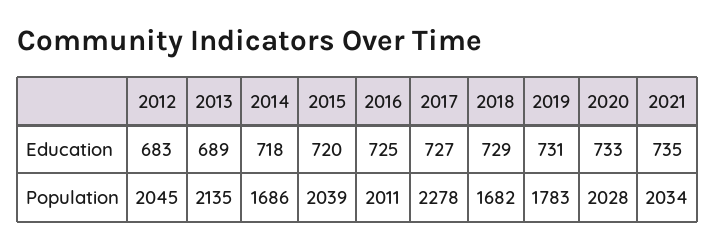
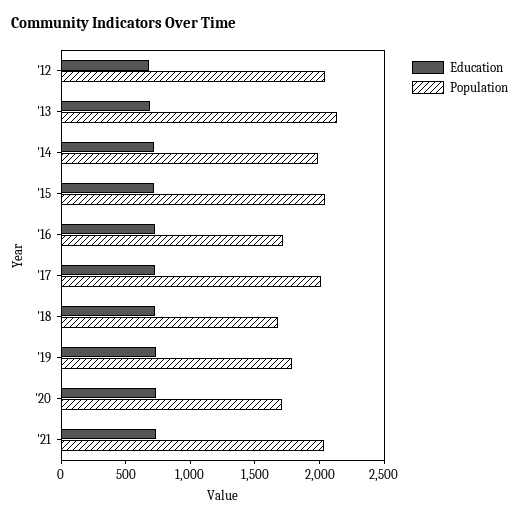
  {
    "Education": {
      "2012": 683,
      "2013": 689,
      "2014": 718,
      "2015": 720,
      "2016": 725,
      "2017": 727,
      "2018": 729,
      "2019": 731,
      "2020": 733,
      "2021": 735
    },
    "Population": {
      "2012": 2045,
      "2013": 2135,
-     "2014": 1686,
+     "2014": 2000,
      "2015": 2039,
-     "2016": 2011,
+     "2016": 1700,
-     "2017": 2278,
+     "2017": 2000,
      "2018": 1682,
      "2019": 1783,
-     "2020": 2028,
+     "2020": 1700,
      "2021": 2034
    }
  }

